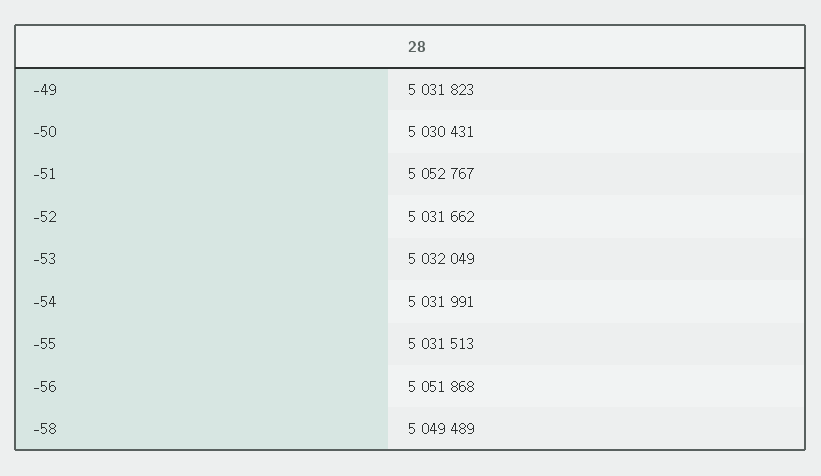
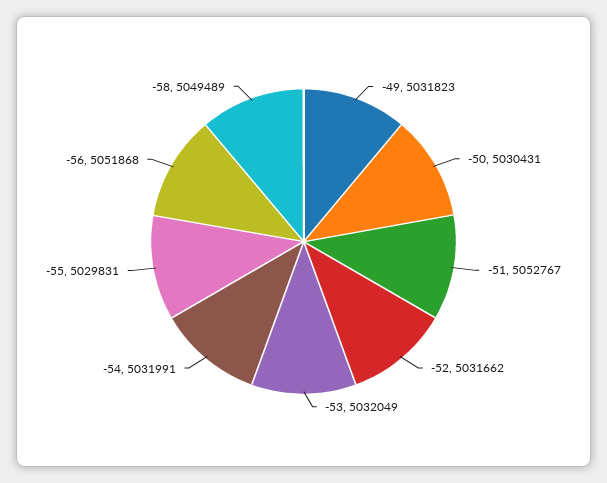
  {
    "-49": 5031823,
    "-50": 5030431,
    "-51": 5052767,
    "-52": 5031662,
    "-53": 5032049,
    "-54": 5031991,
-   "-55": 5031513,
+   "-55": 5029831,
    "-56": 5051868,
    "-58": 5049489
  }

